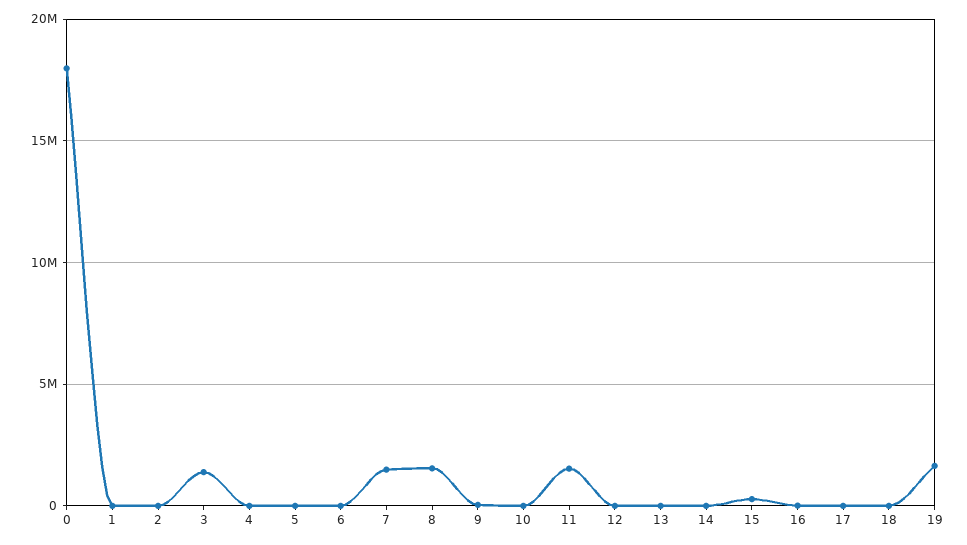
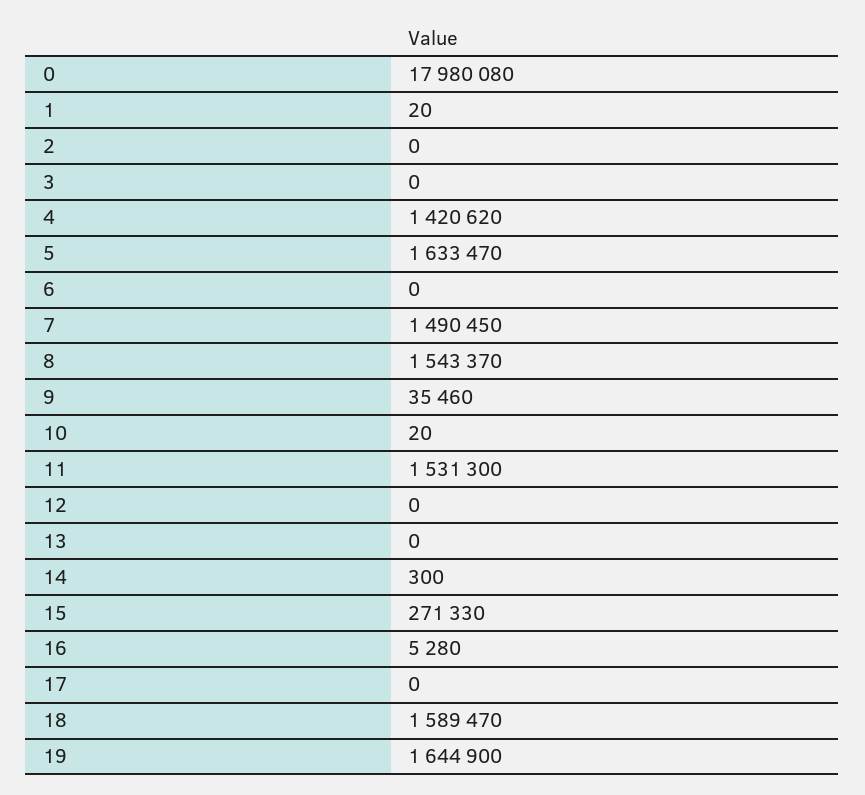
  {
    "0": 17980080,
    "1": 20,
    "2": 0,
-   "3": 1500000,
+   "3": 0,
-   "4": 0,
+   "4": 1420620,
-   "5": 0,
+   "5": 1633470,
    "6": 0,
    "7": 1490450,
    "8": 1543370,
    "9": 35460,
    "10": 20,
    "11": 1531300,
    "12": 0,
    "13": 0,
    "14": 300,
    "15": 271330,
    "16": 5280,
    "17": 0,
-   "18": 0,
+   "18": 1589470,
    "19": 1644900
  }

